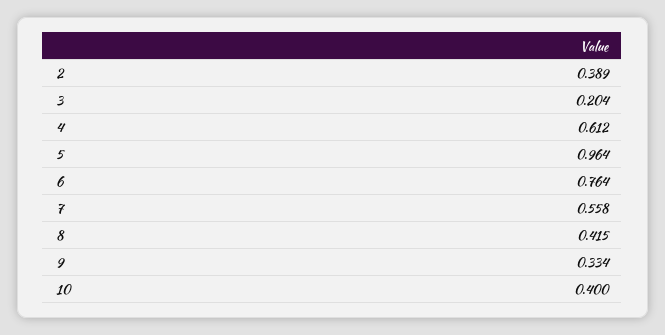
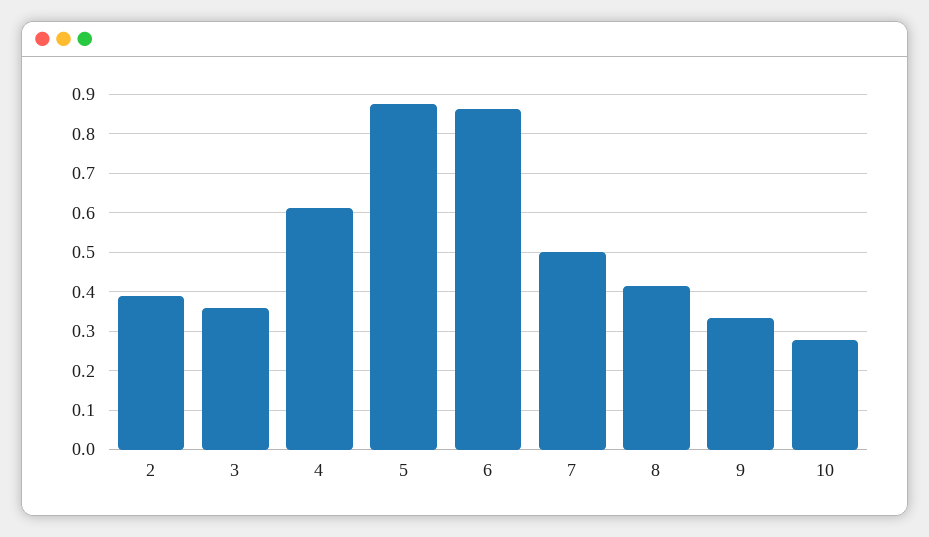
  {
    "2": 0.389,
-   "3": 0.204,
+   "3": 0.36,
    "4": 0.612,
-   "5": 0.964,
+   "5": 0.88,
-   "6": 0.764,
+   "6": 0.86,
-   "7": 0.558,
+   "7": 0.5,
    "8": 0.415,
    "9": 0.334,
-   "10": 0.4
+   "10": 0.28
  }

